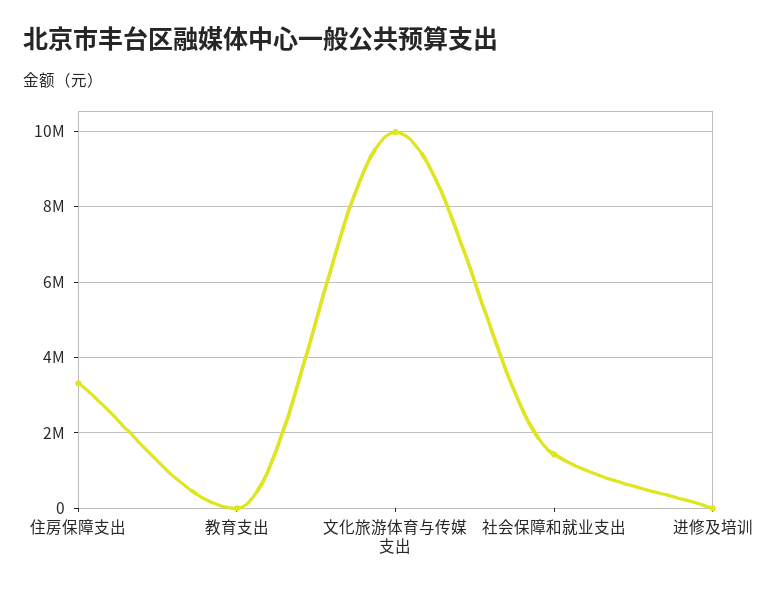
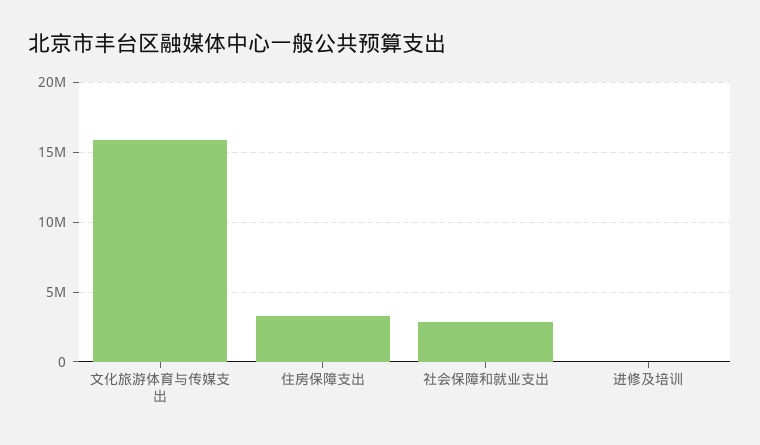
  {
    "住房保障支出": 3400000,
-   "教育支出": 0,
-   "文化旅游体育与传媒支出": 10000000,
+   "文化旅游体育与传媒支出": 16000000,
-   "社会保障和就业支出": 1400000,
+   "社会保障和就业支出": 3000000,
    "进修及培训": 0
  }

